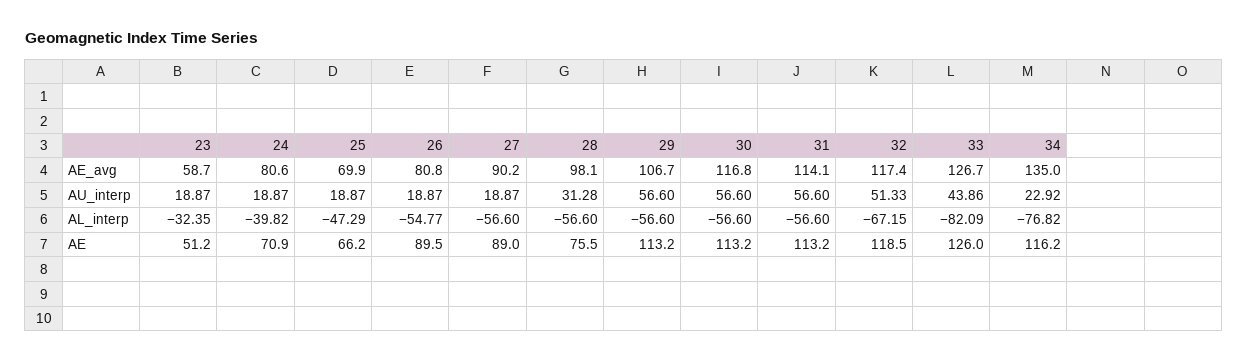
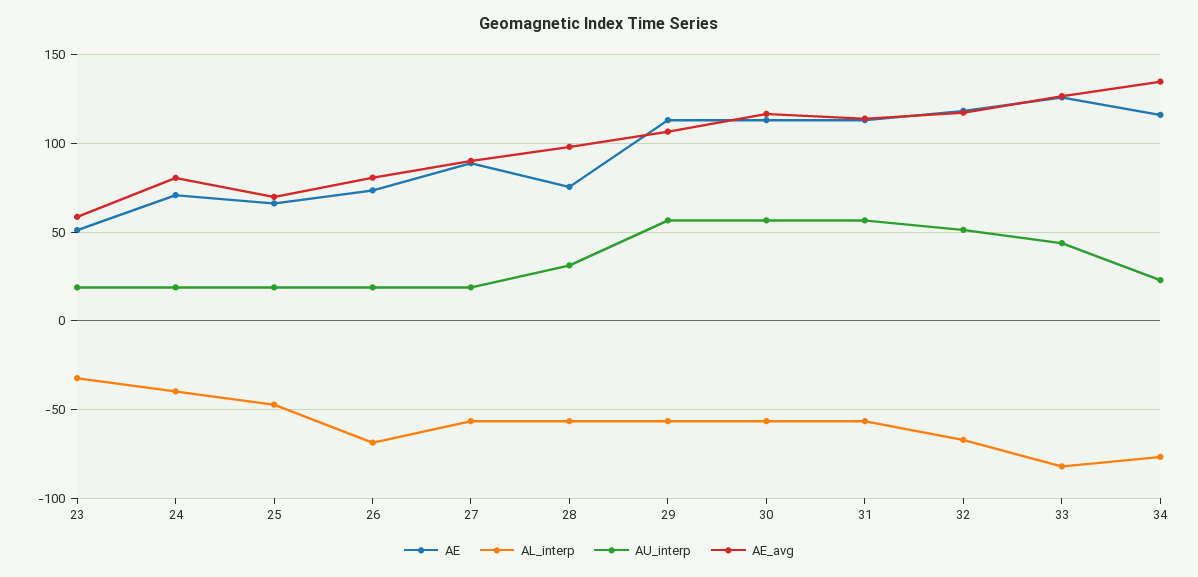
  {
    "AE_avg": {
      "23": 58.7,
      "24": 80.6,
      "25": 69.9,
      "26": 80.8,
      "27": 90.2,
      "28": 98.1,
      "29": 106.7,
      "30": 116.8,
      "31": 114.1,
      "32": 117.4,
      "33": 126.7,
      "34": 135
    },
    "AU_interp": {
      "23": 18.87,
      "24": 18.87,
      "25": 18.87,
      "26": 18.87,
      "27": 18.87,
      "28": 31.28,
      "29": 56.6,
      "30": 56.6,
      "31": 56.6,
      "32": 51.33,
      "33": 43.86,
      "34": 22.92
    },
    "AL_interp": {
      "23": -32.35,
      "24": -39.82,
      "25": -47.29,
-     "26": -54.77,
+     "26": -70,
      "27": -56.6,
      "28": -56.6,
      "29": -56.6,
      "30": -56.6,
      "31": -56.6,
      "32": -67.15,
      "33": -82.09,
      "34": -76.82
    },
    "AE": {
      "23": 51.2,
      "24": 70.9,
      "25": 66.2,
-     "26": 89.5,
+     "26": 75,
      "27": 89,
      "28": 75.5,
      "29": 113.2,
      "30": 113.2,
      "31": 113.2,
      "32": 118.5,
      "33": 126,
      "34": 116.2
    }
  }

